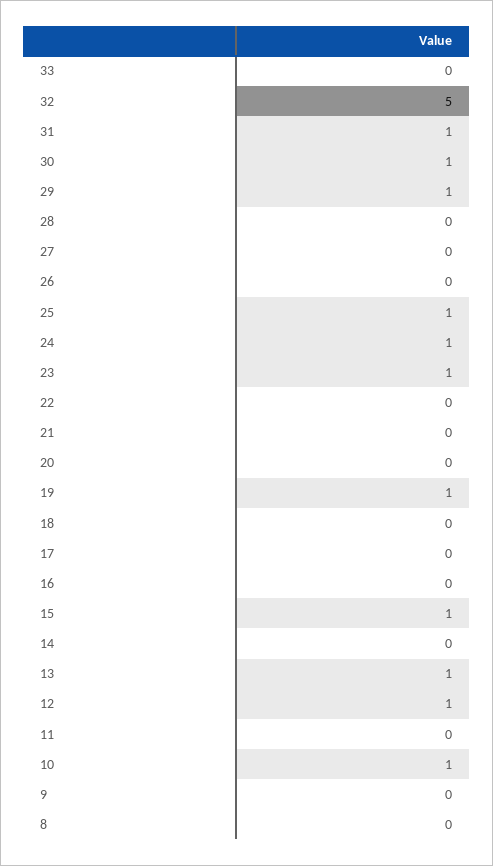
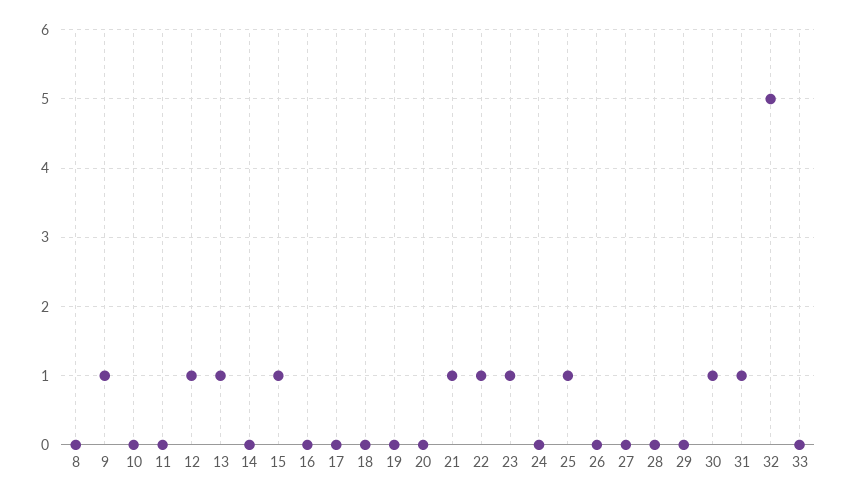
  {
    "33": 0,
    "32": 5,
    "31": 1,
    "30": 1,
-   "29": 1,
+   "29": 0,
    "28": 0,
    "27": 0,
    "26": 0,
    "25": 1,
-   "24": 1,
+   "24": 0,
    "23": 1,
-   "22": 0,
+   "22": 1,
-   "21": 0,
+   "21": 1,
    "20": 0,
-   "19": 1,
+   "19": 0,
    "18": 0,
    "17": 0,
    "16": 0,
    "15": 1,
    "14": 0,
    "13": 1,
    "12": 1,
    "11": 0,
-   "10": 1,
+   "10": 0,
-   "9": 0,
+   "9": 1,
    "8": 0
  }

